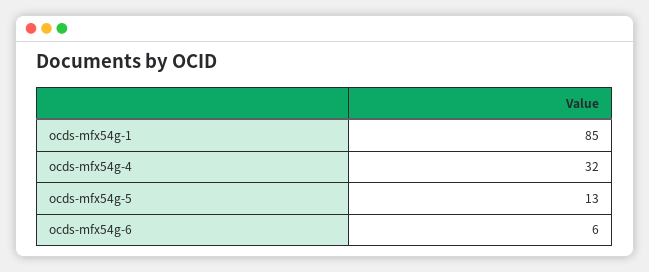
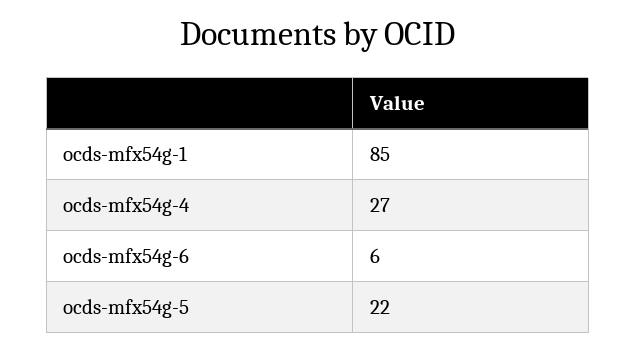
  {
    "ocds-mfx54g-1": 85,
-   "ocds-mfx54g-4": 32,
+   "ocds-mfx54g-4": 27,
-   "ocds-mfx54g-5": 13,
+   "ocds-mfx54g-5": 22,
    "ocds-mfx54g-6": 6
  }

